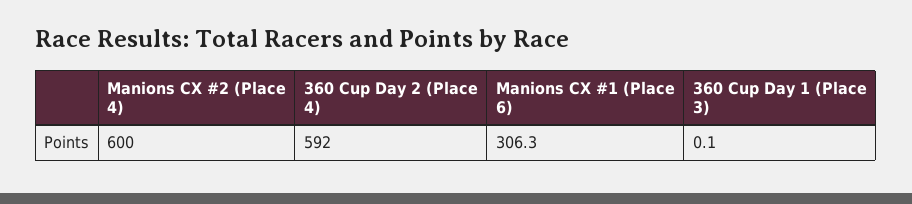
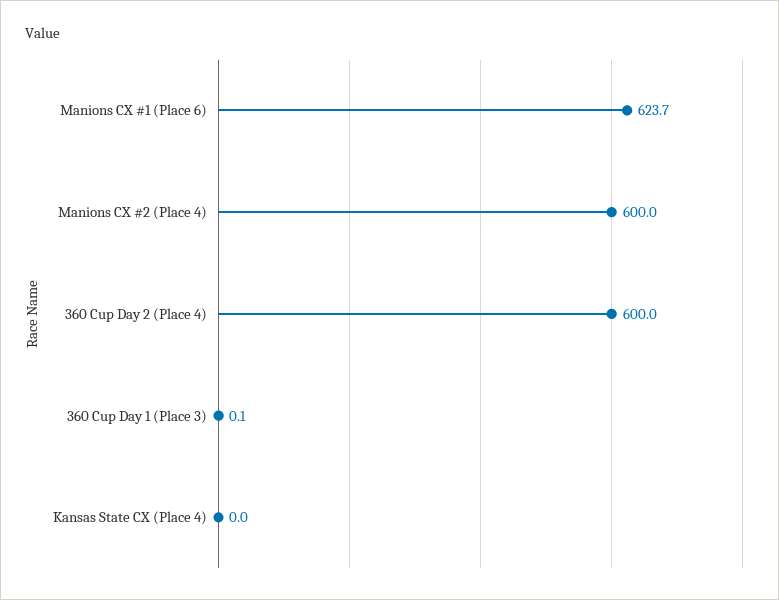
  {
    "Manions CX #2 (Place 4)": 600,
-   "360 Cup Day 2 (Place 4)": 592,
+   "360 Cup Day 2 (Place 4)": 600,
-   "Manions CX #1 (Place 6)": 306.3,
+   "Manions CX #1 (Place 6)": 623.7,
-   "360 Cup Day 1 (Place 3)": 0.1
+   "360 Cup Day 1 (Place 3)": 0.1,
+   "Kansas State CX (Place 4)": 0
  }

